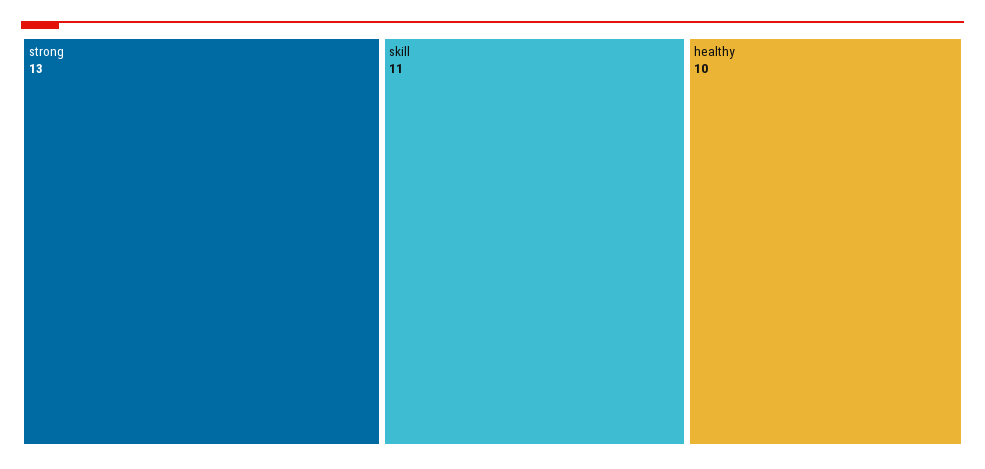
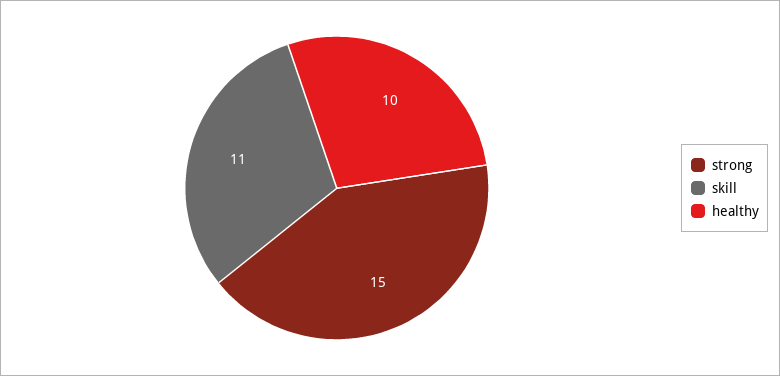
  {
-   "strong": 13,
+   "strong": 15,
    "skill": 11,
    "healthy": 10
  }

